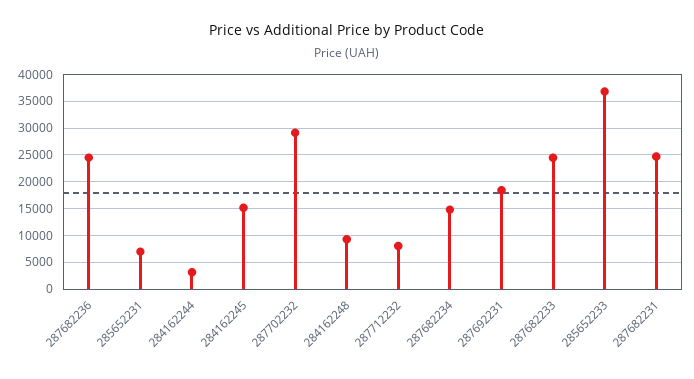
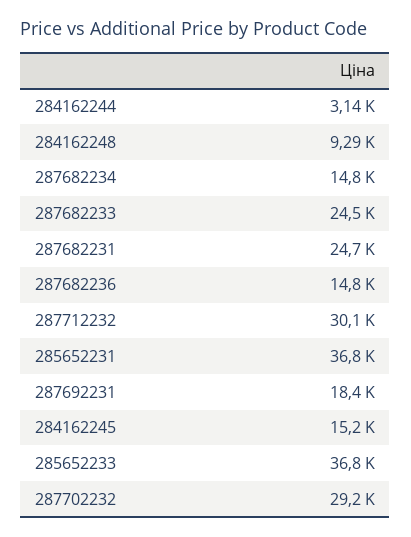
  {
-   "287682236": 25000,
+   "287682236": 14800,
-   "285652231": 7500,
+   "285652231": 36800,
    "284162244": 3140,
    "284162245": 15200,
    "287702232": 29200,
    "284162248": 9290,
-   "287712232": 7500,
+   "287712232": 30100,
    "287682234": 14800,
    "287692231": 18400,
    "287682233": 24500,
    "285652233": 36800,
    "287682231": 24700
  }

